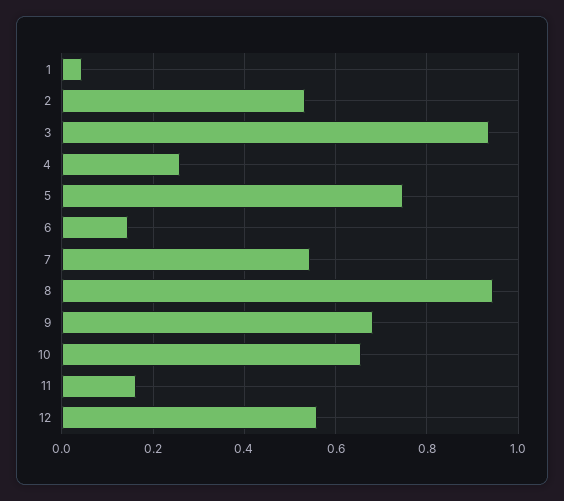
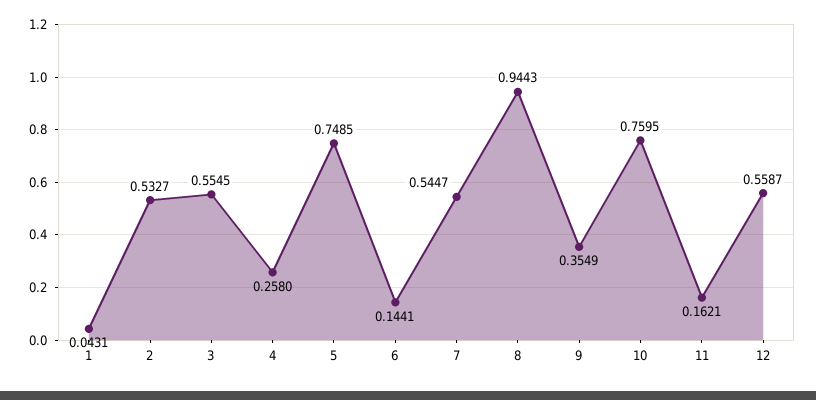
  {
    "1": 0.0431,
    "2": 0.5327,
-   "3": 0.94,
+   "3": 0.5545,
    "4": 0.258,
    "5": 0.7485,
    "6": 0.1441,
    "7": 0.5447,
    "8": 0.9443,
-   "9": 0.68,
+   "9": 0.3549,
-   "10": 0.66,
+   "10": 0.7595,
    "11": 0.1621,
    "12": 0.5587
  }

